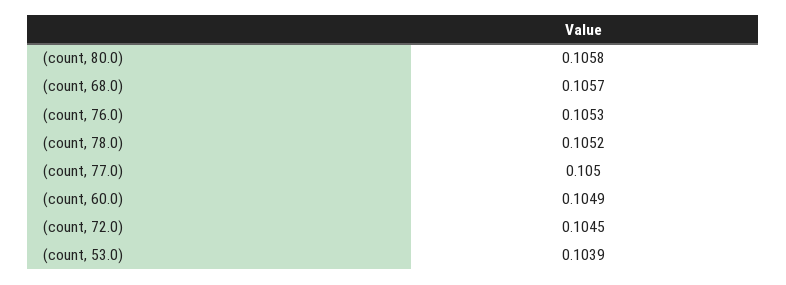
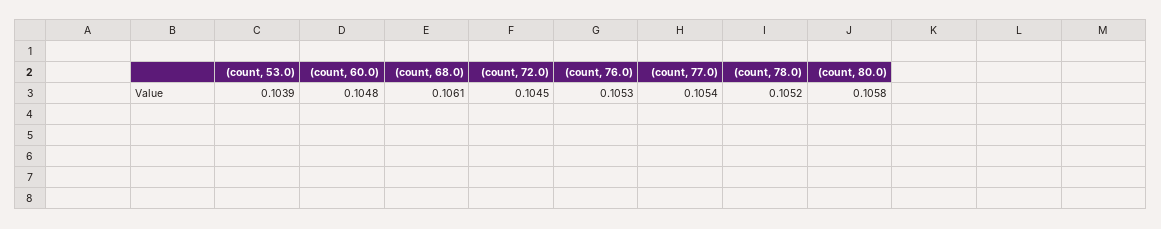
  {
    "(count, 80.0)": 0.1058,
-   "(count, 68.0)": 0.1057,
+   "(count, 68.0)": 0.1061,
    "(count, 76.0)": 0.1053,
    "(count, 78.0)": 0.1052,
-   "(count, 77.0)": 0.105,
+   "(count, 77.0)": 0.1054,
-   "(count, 60.0)": 0.1049,
+   "(count, 60.0)": 0.1048,
    "(count, 72.0)": 0.1045,
    "(count, 53.0)": 0.1039
  }

